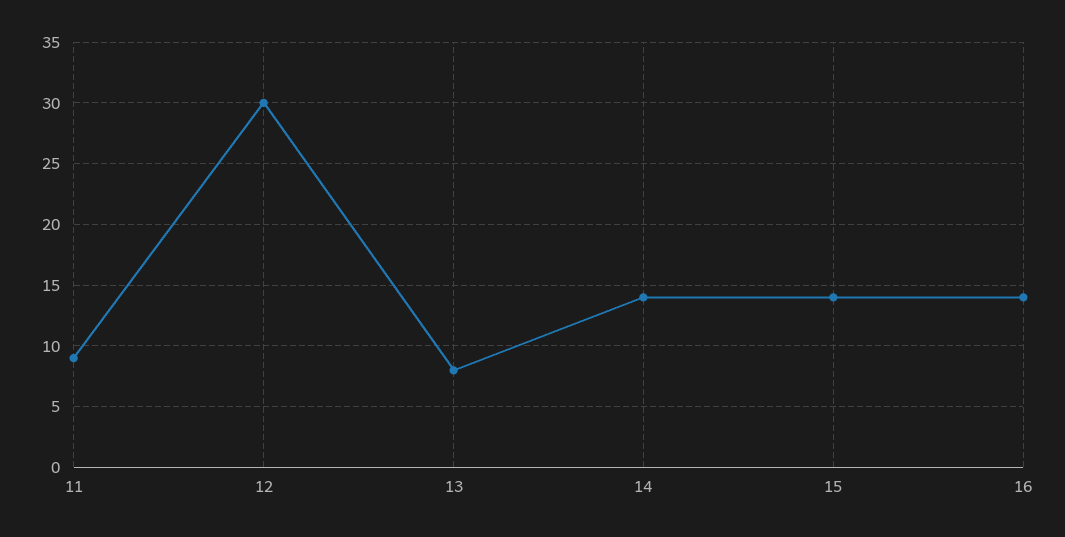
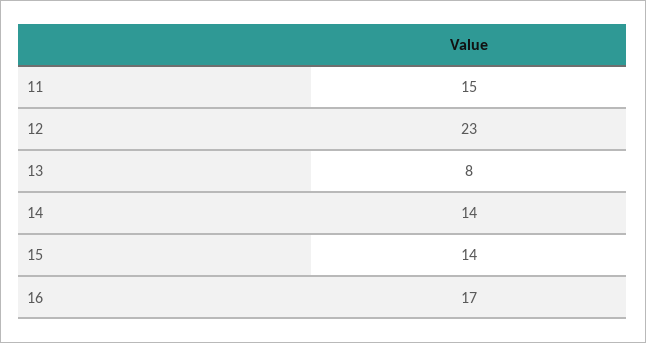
  {
-   "11": 9,
+   "11": 15,
-   "12": 30,
+   "12": 23,
    "13": 8,
    "14": 14,
    "15": 14,
-   "16": 14
+   "16": 17
  }

